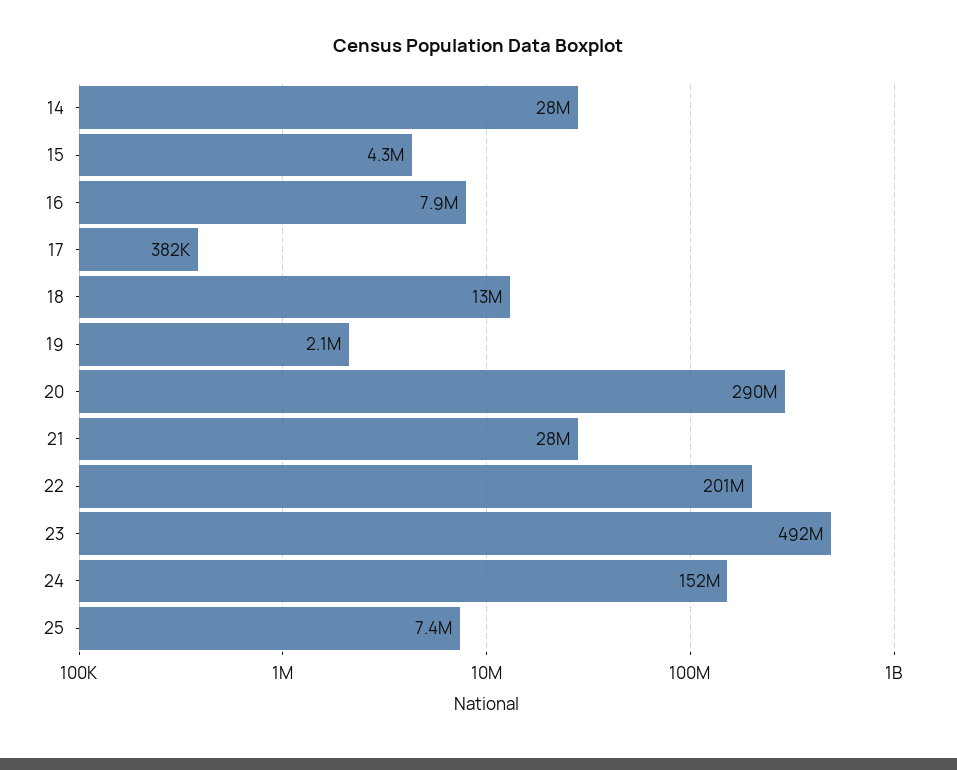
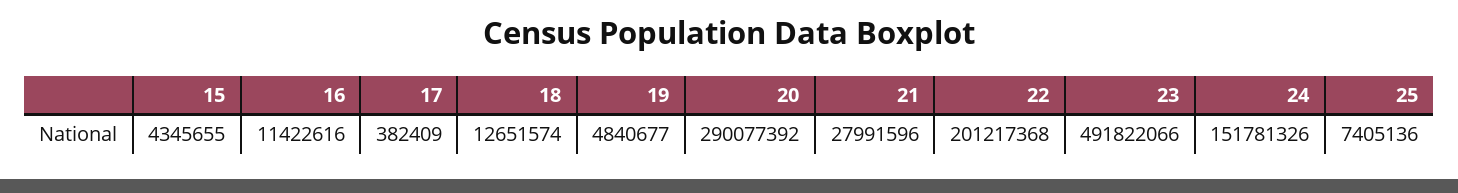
  {
-   "14": 28000000,
    "15": 4345655,
-   "16": 7900000,
+   "16": 11422616,
    "17": 382409,
    "18": 12651574,
-   "19": 2100000,
+   "19": 4840677,
    "20": 290077392,
    "21": 27991596,
    "22": 201217368,
    "23": 491822066,
    "24": 151781326,
    "25": 7405136
  }

